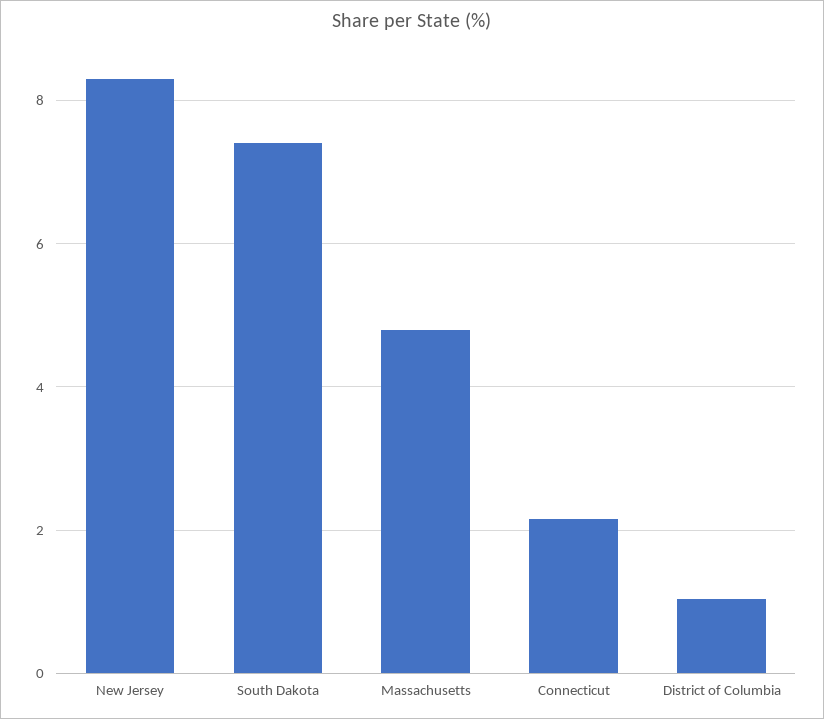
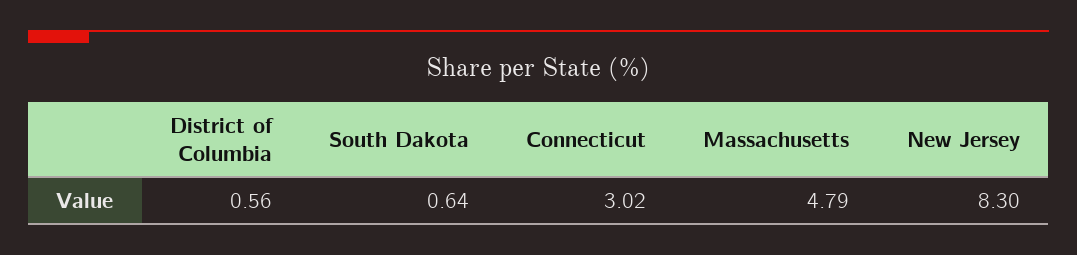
  {
    "New Jersey": 8.3,
-   "South Dakota": 7.4,
+   "South Dakota": 0.64,
    "Massachusetts": 4.79,
-   "Connecticut": 2.2,
+   "Connecticut": 3.02,
-   "District of Columbia": 1
+   "District of Columbia": 0.56
  }

